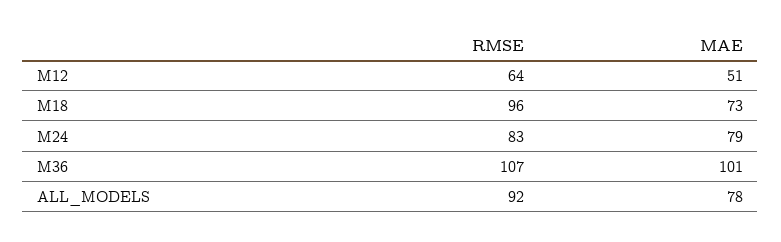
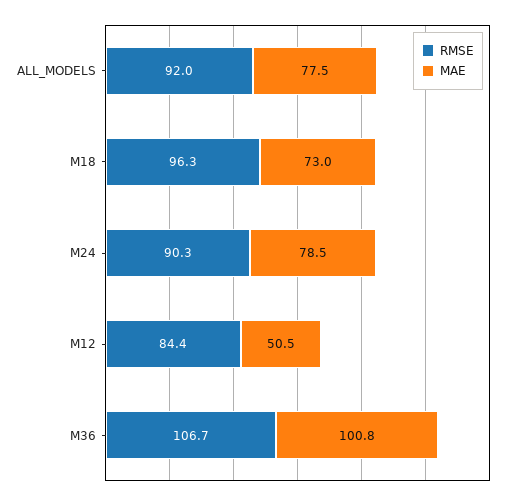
  {
    "RMSE": {
-     "M12": 64,
+     "M12": 84.4,
      "M18": 96.3,
-     "M24": 83,
+     "M24": 90.3,
      "M36": 106.7,
      "ALL_MODELS": 92
    },
    "MAE": {
      "M12": 50.5,
      "M18": 73,
      "M24": 78.5,
      "M36": 100.8,
      "ALL_MODELS": 77.5
    }
  }

